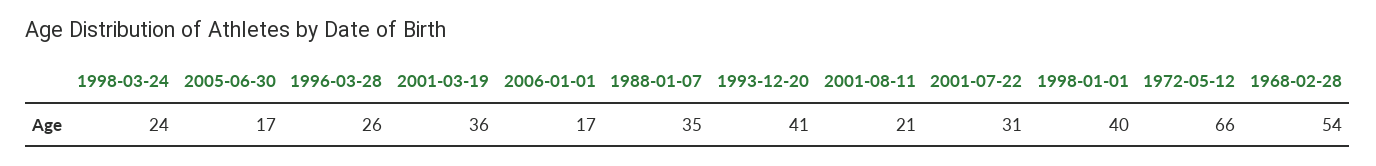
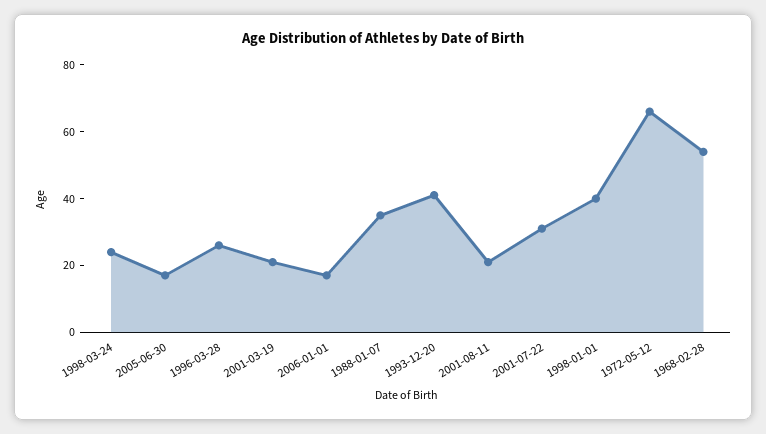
  {
    "1998-03-24": 24,
    "2005-06-30": 17,
    "1996-03-28": 26,
-   "2001-03-19": 36,
+   "2001-03-19": 20,
    "2006-01-01": 17,
    "1988-01-07": 35,
    "1993-12-20": 41,
    "2001-08-11": 21,
    "2001-07-22": 31,
    "1998-01-01": 40,
    "1972-05-12": 66,
    "1968-02-28": 54
  }

